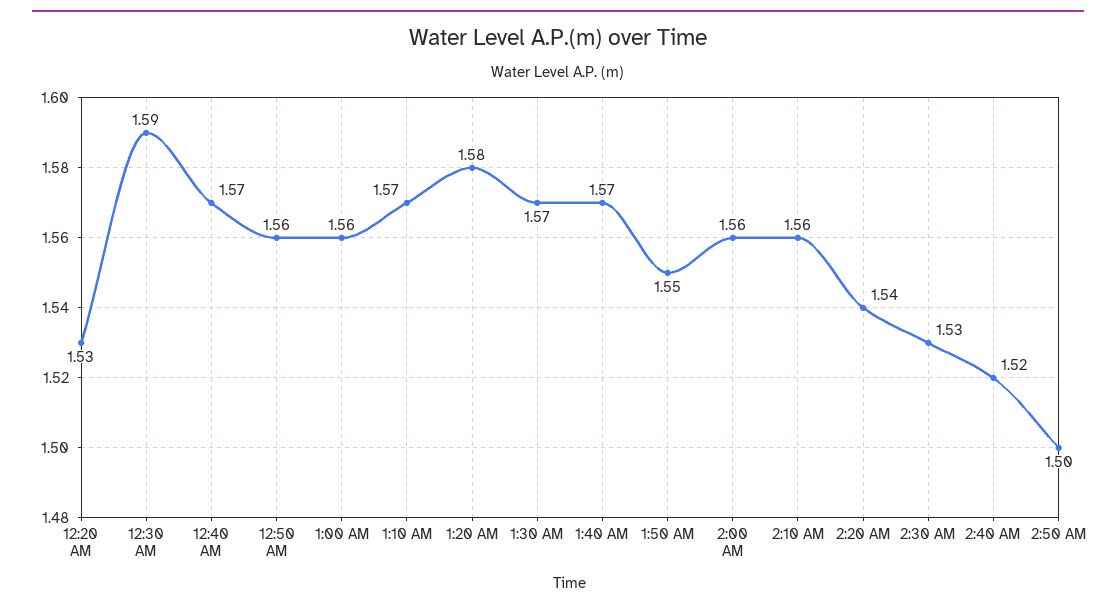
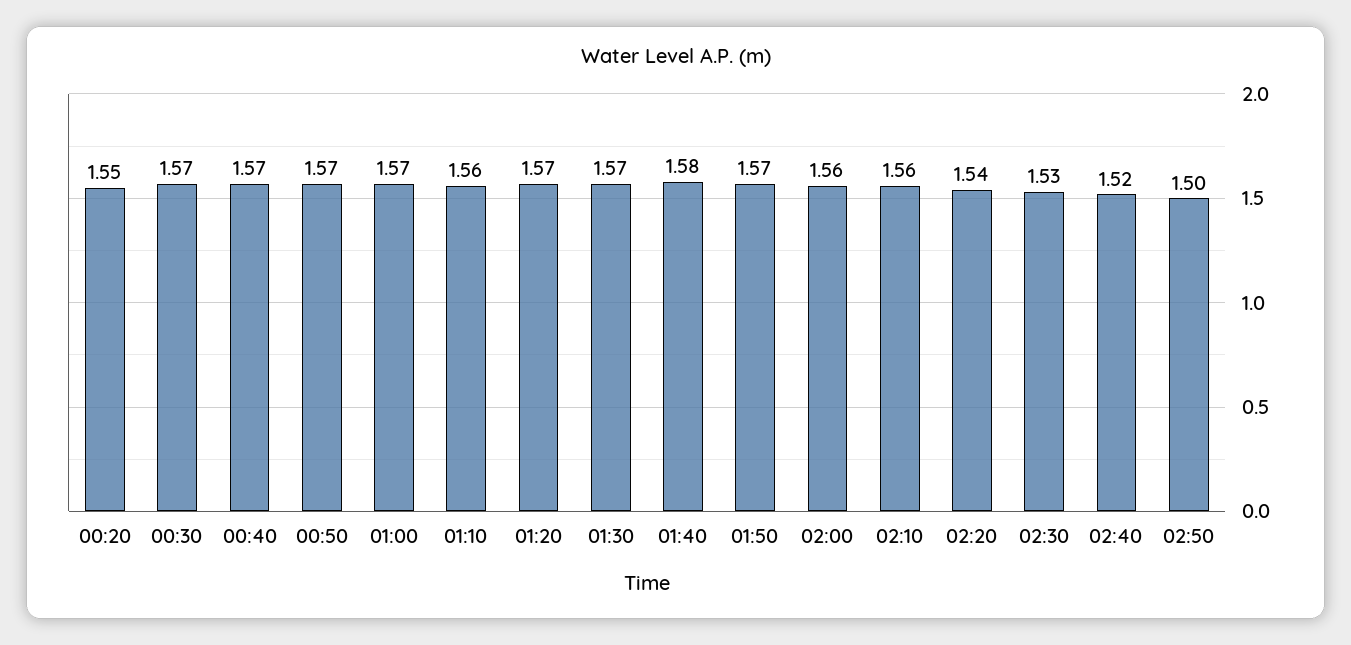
  {
-   "12:20 AM": 1.53,
+   "12:20 AM": 1.55,
-   "12:30 AM": 1.59,
+   "12:30 AM": 1.57,
    "12:40 AM": 1.57,
-   "12:50 AM": 1.56,
+   "12:50 AM": 1.57,
-   "1:00 AM": 1.56,
+   "1:00 AM": 1.57,
-   "1:10 AM": 1.57,
+   "1:10 AM": 1.56,
-   "1:20 AM": 1.58,
+   "1:20 AM": 1.57,
    "1:30 AM": 1.57,
-   "1:40 AM": 1.57,
+   "1:40 AM": 1.58,
-   "1:50 AM": 1.55,
+   "1:50 AM": 1.57,
    "2:00 AM": 1.56,
    "2:10 AM": 1.56,
    "2:20 AM": 1.54,
    "2:30 AM": 1.53,
    "2:40 AM": 1.52,
    "2:50 AM": 1.5
  }

